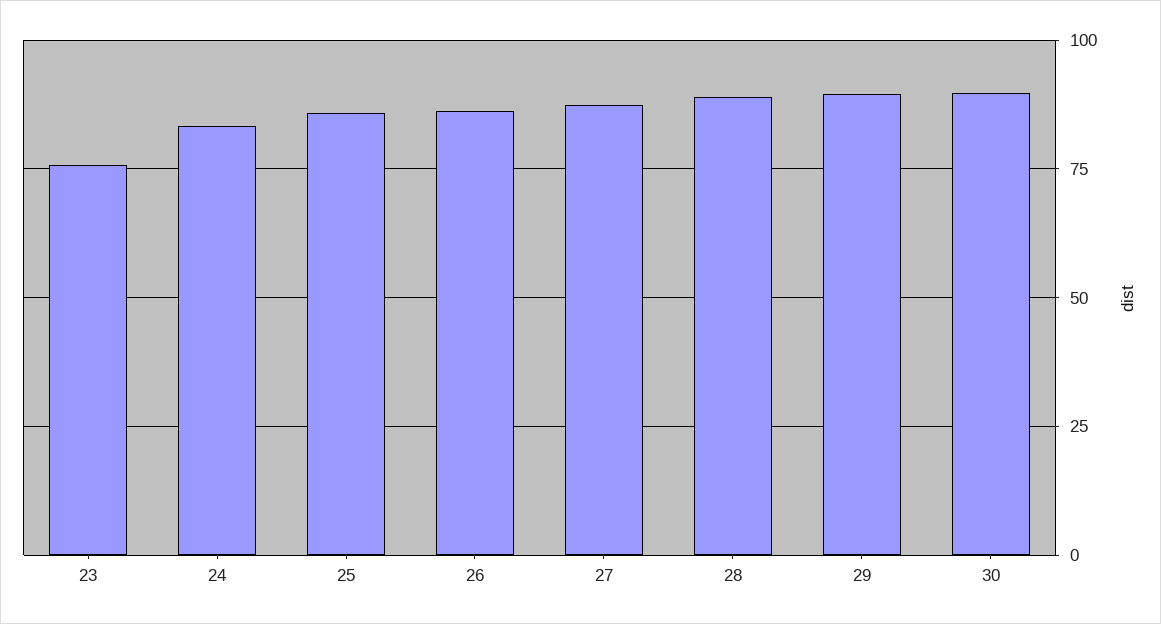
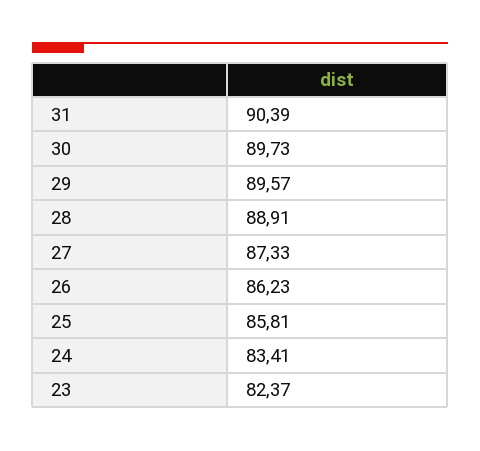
  {
-   "23": 75,
+   "23": 82.37,
    "24": 83.41,
    "25": 85.81,
    "26": 86.23,
    "27": 87.33,
    "28": 88.91,
    "29": 89.57,
-   "30": 89.73
+   "30": 89.73,
+   "31": 90.39
  }

